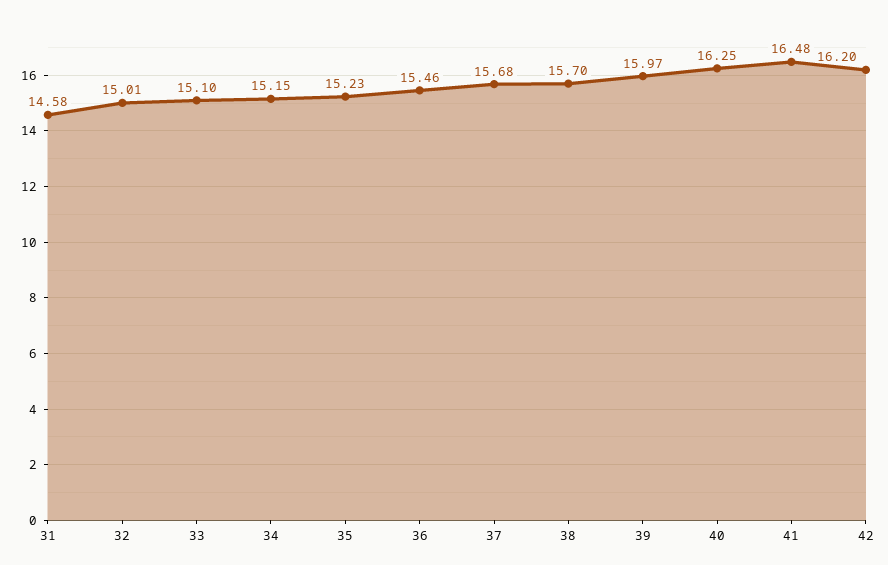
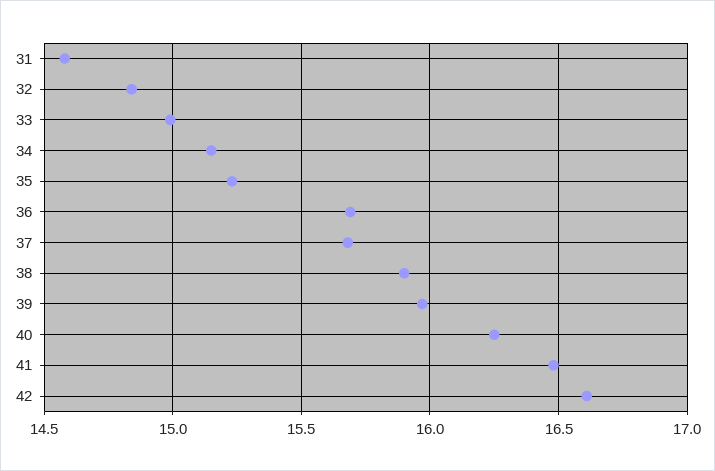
  {
    "31": 14.58,
-   "32": 15.01,
+   "32": 14.85,
-   "33": 15.1,
+   "33": 15,
    "34": 15.15,
    "35": 15.23,
-   "36": 15.46,
+   "36": 15.7,
    "37": 15.68,
-   "38": 15.7,
+   "38": 15.9,
    "39": 15.97,
    "40": 16.25,
    "41": 16.48,
-   "42": 16.2
+   "42": 16.6
  }

